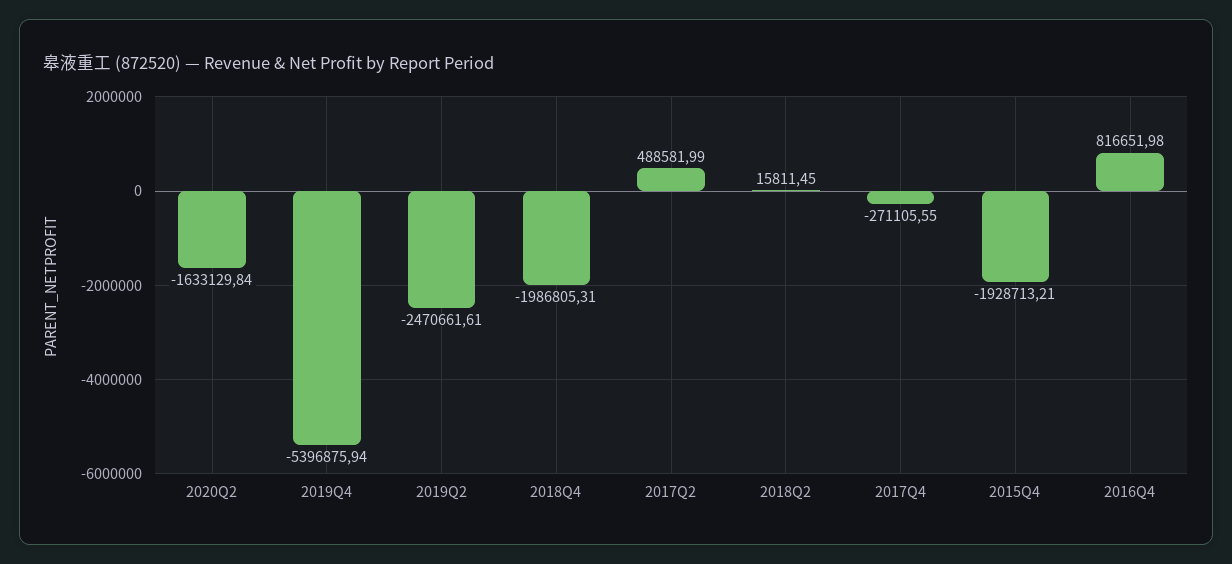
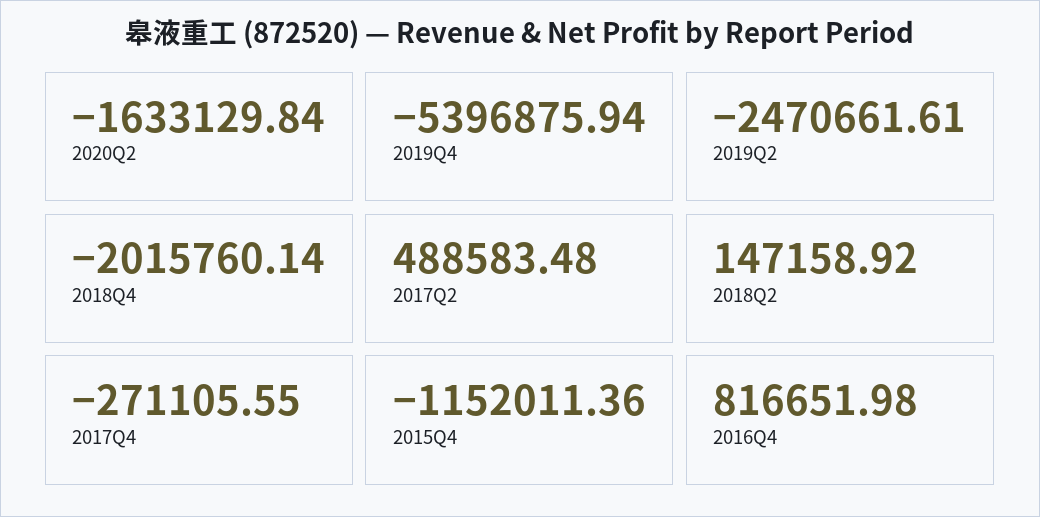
  {
    "2020Q2": -1633129.84,
    "2019Q4": -5396875.94,
    "2019Q2": -2470661.61,
-   "2018Q4": -1986805.31,
+   "2018Q4": -2015760.14,
-   "2017Q2": 488581.99,
+   "2017Q2": 488583.48,
-   "2018Q2": 15811.45,
+   "2018Q2": 147158.92,
    "2017Q4": -271105.55,
-   "2015Q4": -1928713.21,
+   "2015Q4": -1152011.36,
    "2016Q4": 816651.98
  }

